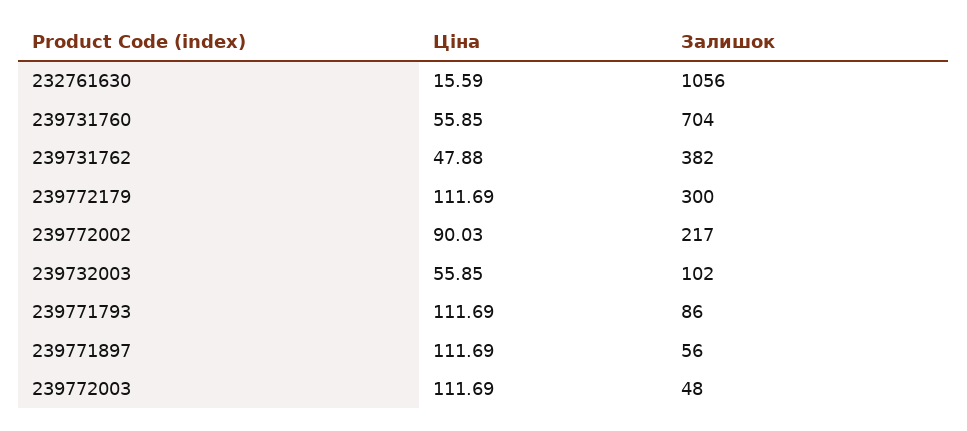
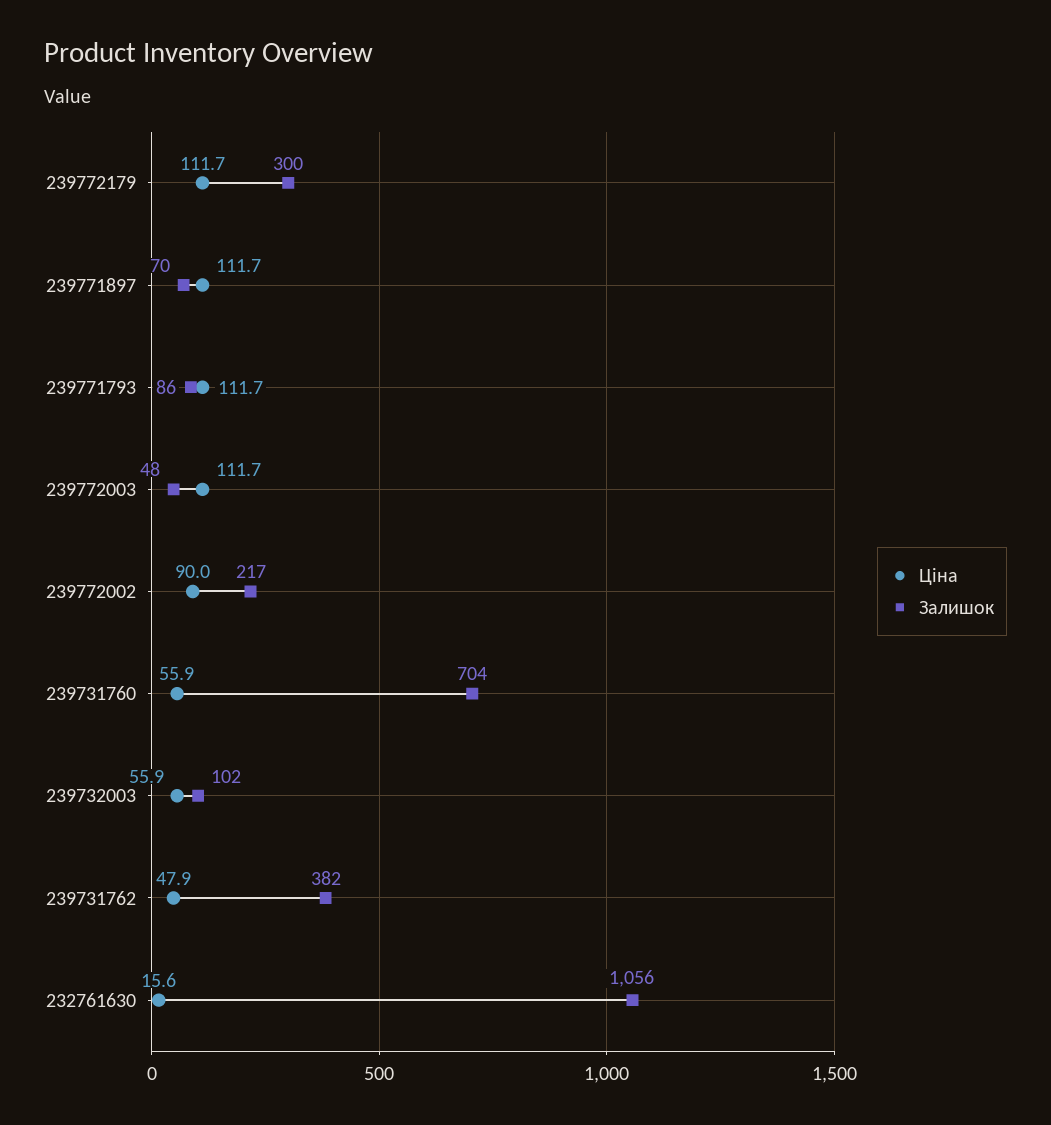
  {
    "Ціна": {
      "232761630": 15.59,
      "239731760": 55.85,
      "239731762": 47.88,
      "239772179": 111.69,
      "239772002": 90.03,
      "239732003": 55.85,
      "239771793": 111.69,
      "239771897": 111.69,
      "239772003": 111.69
    },
    "Залишок": {
      "232761630": 1056,
      "239731760": 704,
      "239731762": 382,
      "239772179": 300,
      "239772002": 217,
      "239732003": 102,
      "239771793": 86,
-     "239771897": 56,
+     "239771897": 70,
      "239772003": 48
    }
  }

